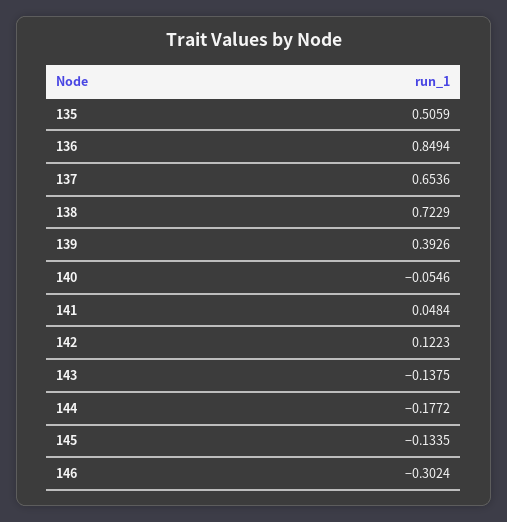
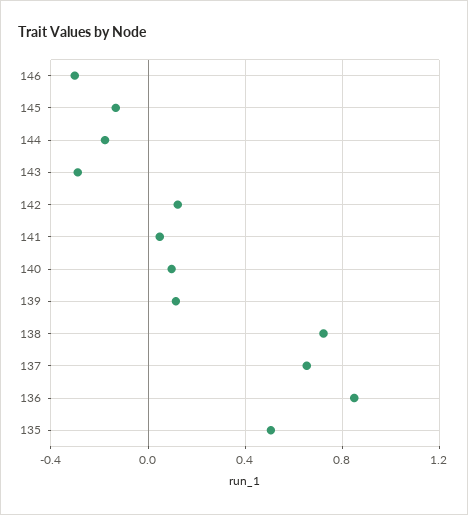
  {
    "135": 0.5059,
    "136": 0.8494,
    "137": 0.6536,
    "138": 0.7229,
-   "139": 0.3926,
+   "139": 0.1,
-   "140": -0.0546,
+   "140": 0.1,
    "141": 0.0484,
    "142": 0.1223,
-   "143": -0.1375,
+   "143": -0.3,
    "144": -0.1772,
    "145": -0.1335,
    "146": -0.3024
  }

